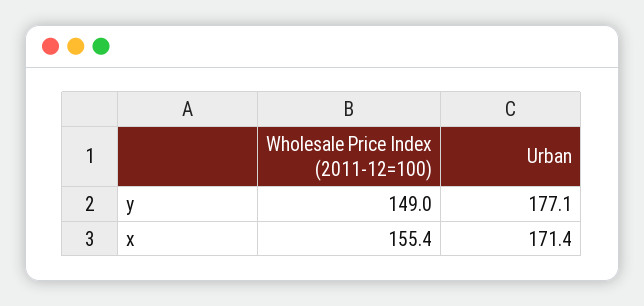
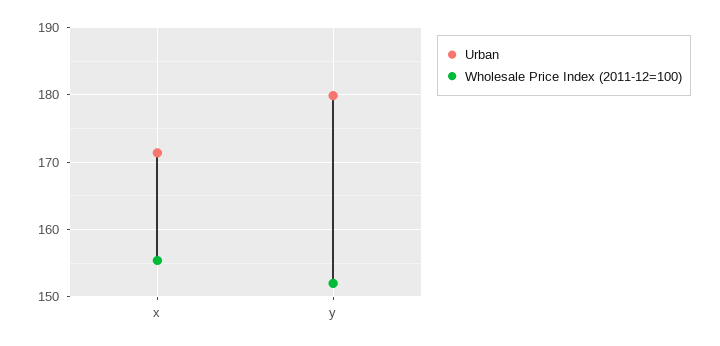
  {
    "Wholesale Price Index (2011-12=100)": {
-     "y": 149,
+     "y": 152,
      "x": 155.4
    },
    "Urban": {
-     "y": 177.1,
+     "y": 180,
      "x": 171.4
    }
  }

